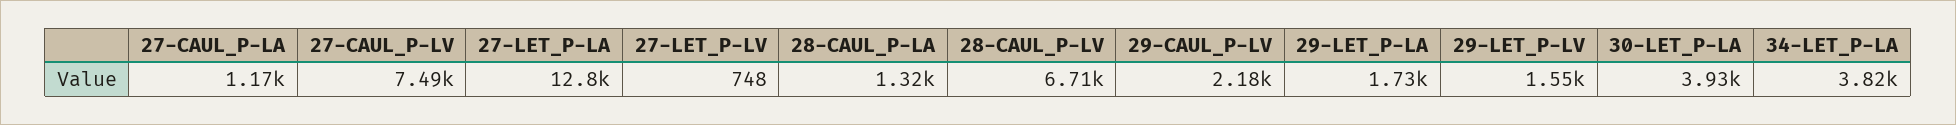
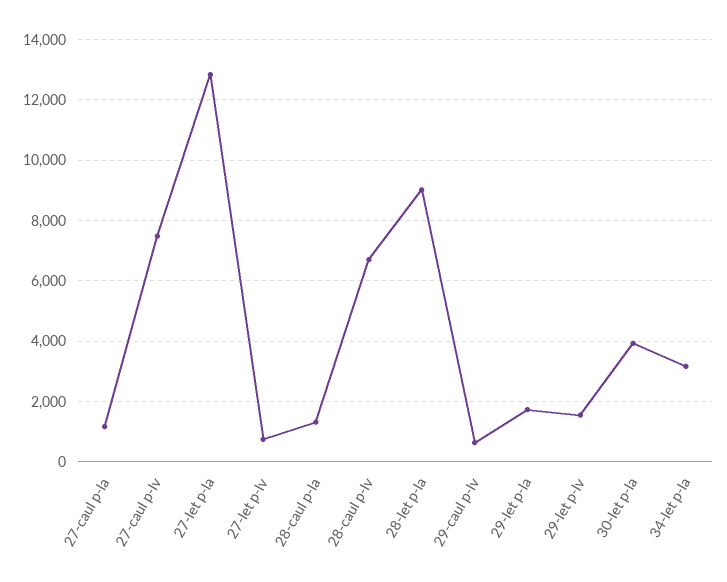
  {
    "27-CAUL_P-LA": 1170,
    "27-CAUL_P-LV": 7490,
    "27-LET_P-LA": 12800,
    "27-LET_P-LV": 748,
    "28-CAUL_P-LA": 1320,
    "28-CAUL_P-LV": 6710,
-   "29-CAUL_P-LV": 2180,
+   "29-CAUL_P-LV": 600,
    "29-LET_P-LA": 1730,
    "29-LET_P-LV": 1550,
    "30-LET_P-LA": 3930,
-   "34-LET_P-LA": 3820
+   "34-LET_P-LA": 3200,
+   "28-let p-la": 9000
  }

